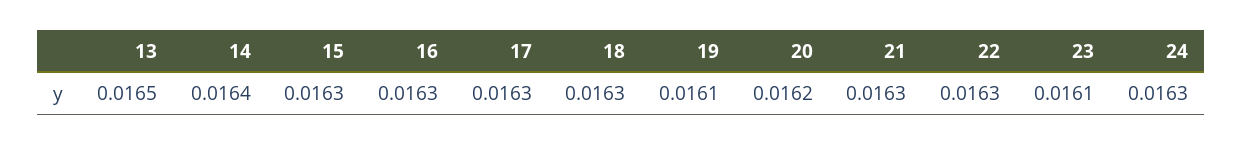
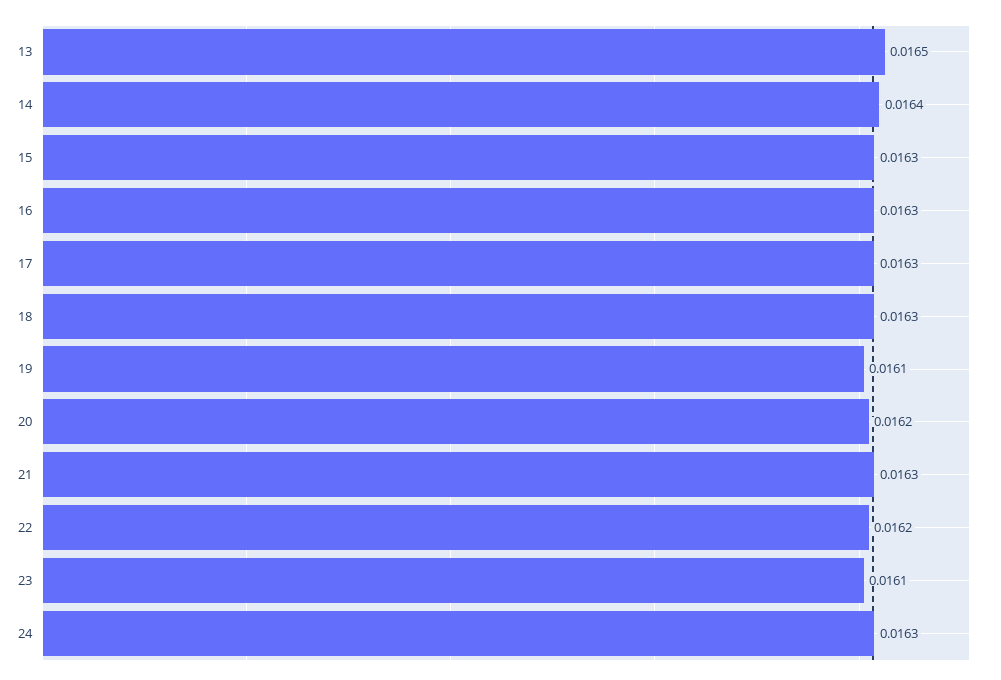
  {
    "13": 0.0165,
    "14": 0.0164,
    "15": 0.0163,
    "16": 0.0163,
    "17": 0.0163,
    "18": 0.0163,
    "19": 0.0161,
    "20": 0.0162,
    "21": 0.0163,
-   "22": 0.0163,
+   "22": 0.0162,
    "23": 0.0161,
    "24": 0.0163
  }

